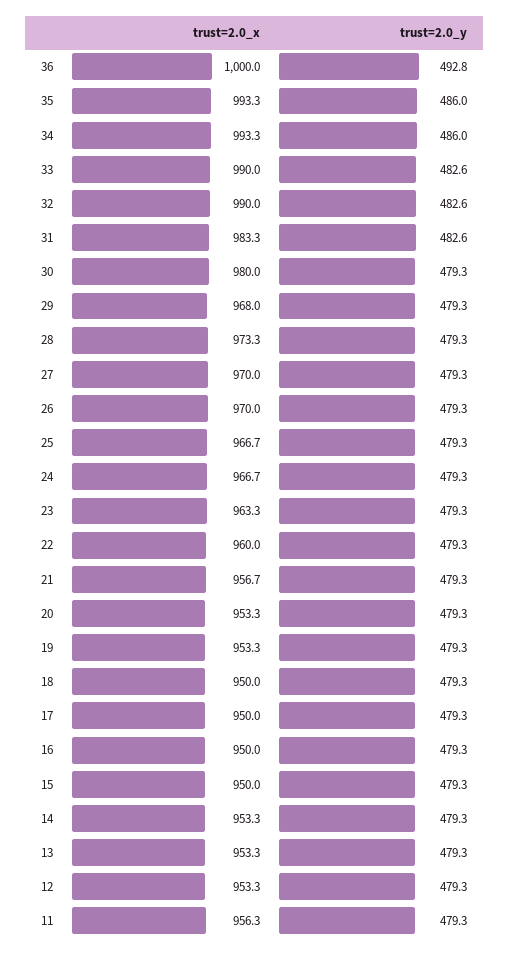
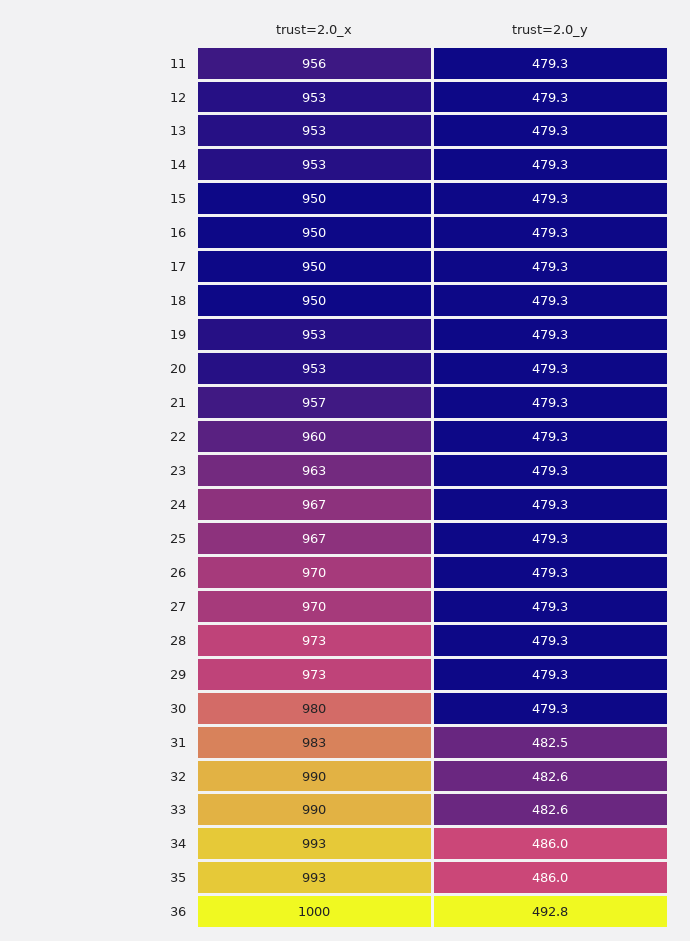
  {
    "trust=2.0_x": {
      "36": 1000,
      "35": 993.3,
      "34": 993.3,
      "33": 990,
      "32": 990,
      "31": 983.3,
      "30": 980,
-     "29": 968,
+     "29": 973,
      "28": 973.3,
      "27": 970,
      "26": 970,
      "25": 966.7,
      "24": 966.7,
      "23": 963.3,
      "22": 960,
      "21": 956.7,
      "20": 953.3,
      "19": 953.3,
      "18": 950,
      "17": 950,
      "16": 950,
      "15": 950,
      "14": 953.3,
      "13": 953.3,
      "12": 953.3,
      "11": 956.3
    },
    "trust=2.0_y": {
      "36": 492.8,
      "35": 486,
      "34": 486,
      "33": 482.6,
      "32": 482.6,
-     "31": 482.6,
+     "31": 482.5,
      "30": 479.3,
      "29": 479.3,
      "28": 479.3,
      "27": 479.3,
      "26": 479.3,
      "25": 479.3,
      "24": 479.3,
      "23": 479.3,
      "22": 479.3,
      "21": 479.3,
      "20": 479.3,
      "19": 479.3,
      "18": 479.3,
      "17": 479.3,
      "16": 479.3,
      "15": 479.3,
      "14": 479.3,
      "13": 479.3,
      "12": 479.3,
      "11": 479.3
    }
  }

